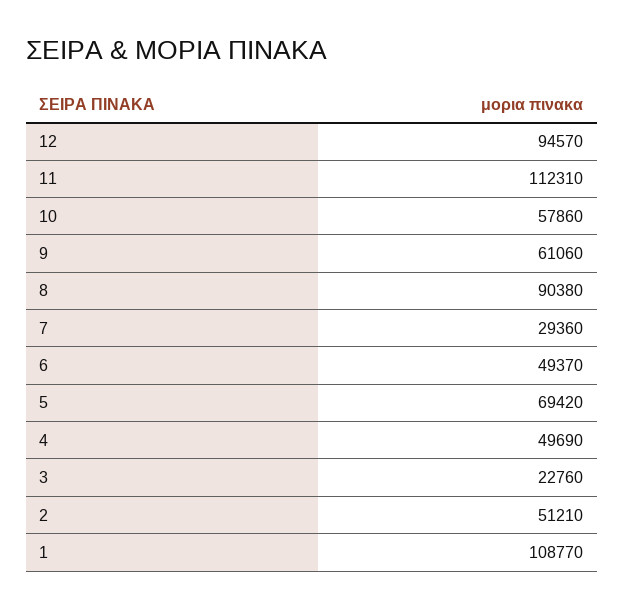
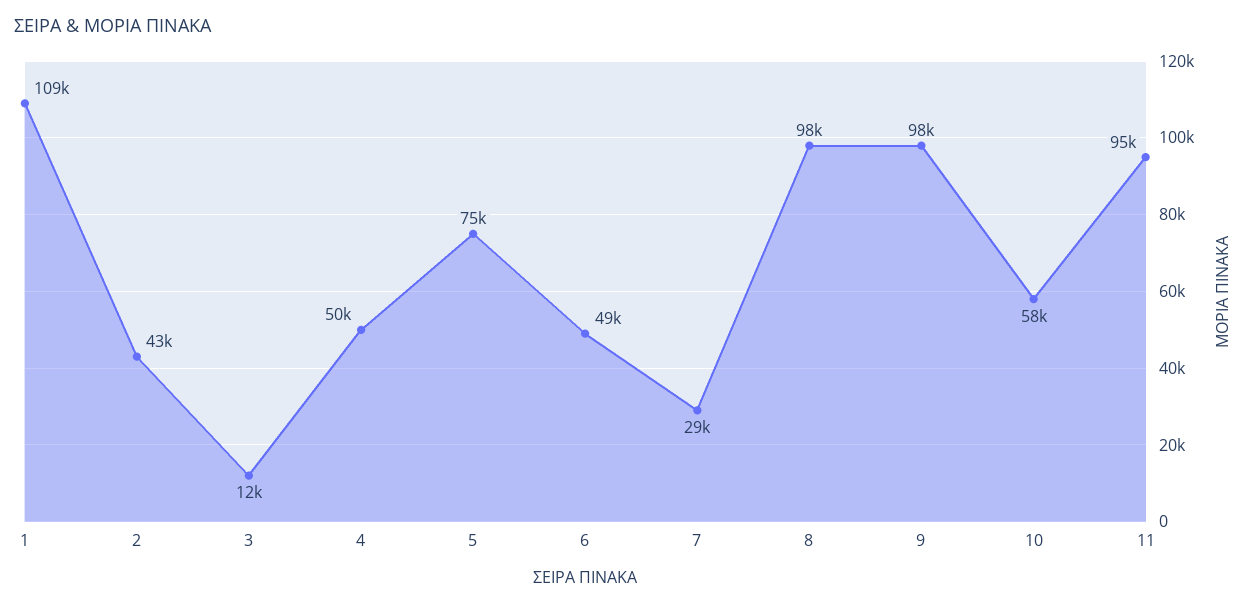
  {
-   "12": 94570,
-   "11": 112310,
+   "11": 95000,
    "10": 57860,
-   "9": 61060,
+   "9": 98000,
-   "8": 90380,
+   "8": 98000,
    "7": 29360,
    "6": 49370,
-   "5": 69420,
+   "5": 75000,
    "4": 49690,
-   "3": 22760,
+   "3": 12000,
-   "2": 51210,
+   "2": 43000,
    "1": 108770
  }

